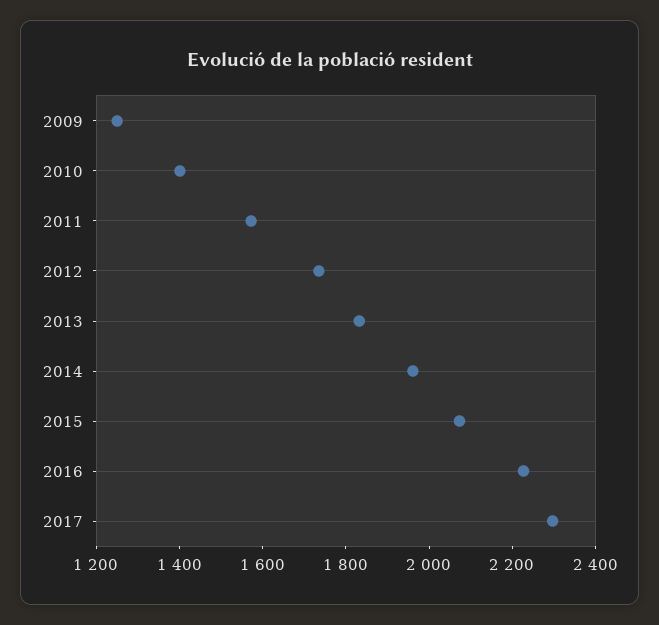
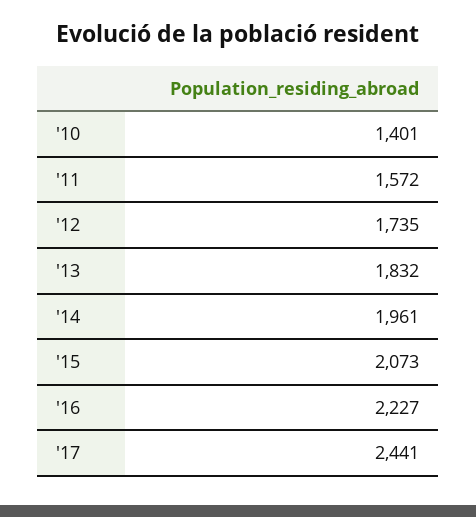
  {
-   "2009": 1250,
    "2010": 1401,
    "2011": 1572,
    "2012": 1735,
    "2013": 1832,
    "2014": 1961,
    "2015": 2073,
    "2016": 2227,
-   "2017": 2300
+   "2017": 2441
  }

